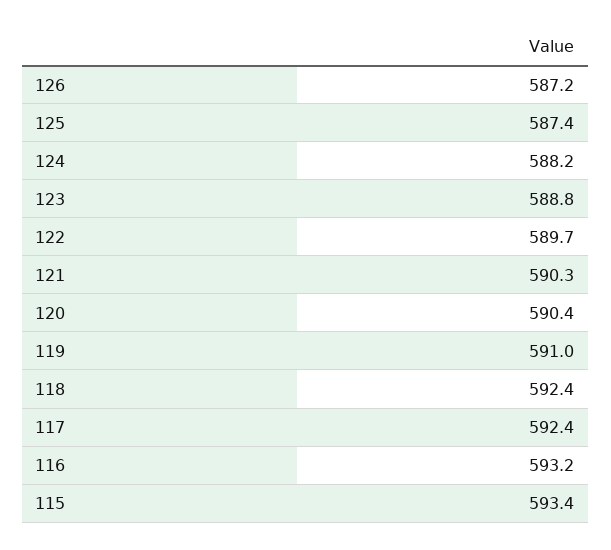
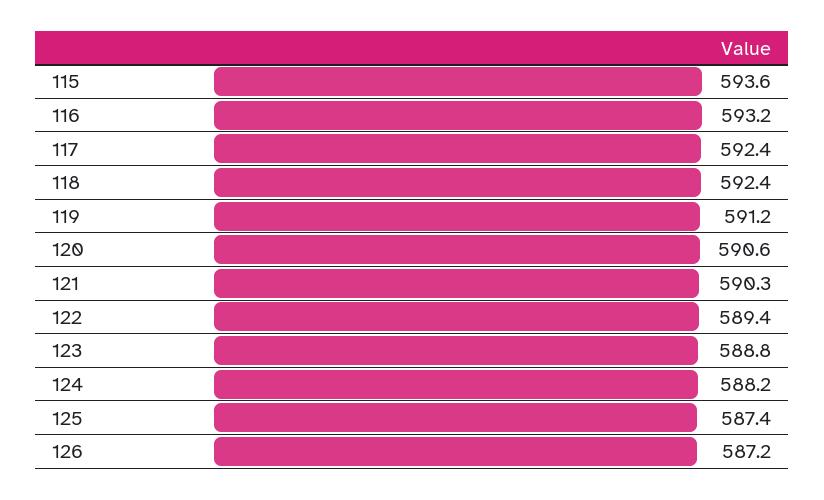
  {
    "126": 587.2,
    "125": 587.4,
    "124": 588.2,
    "123": 588.8,
-   "122": 589.7,
+   "122": 589.4,
    "121": 590.3,
-   "120": 590.4,
+   "120": 590.6,
-   "119": 591,
+   "119": 591.2,
    "118": 592.4,
    "117": 592.4,
    "116": 593.2,
-   "115": 593.4
+   "115": 593.6
  }

